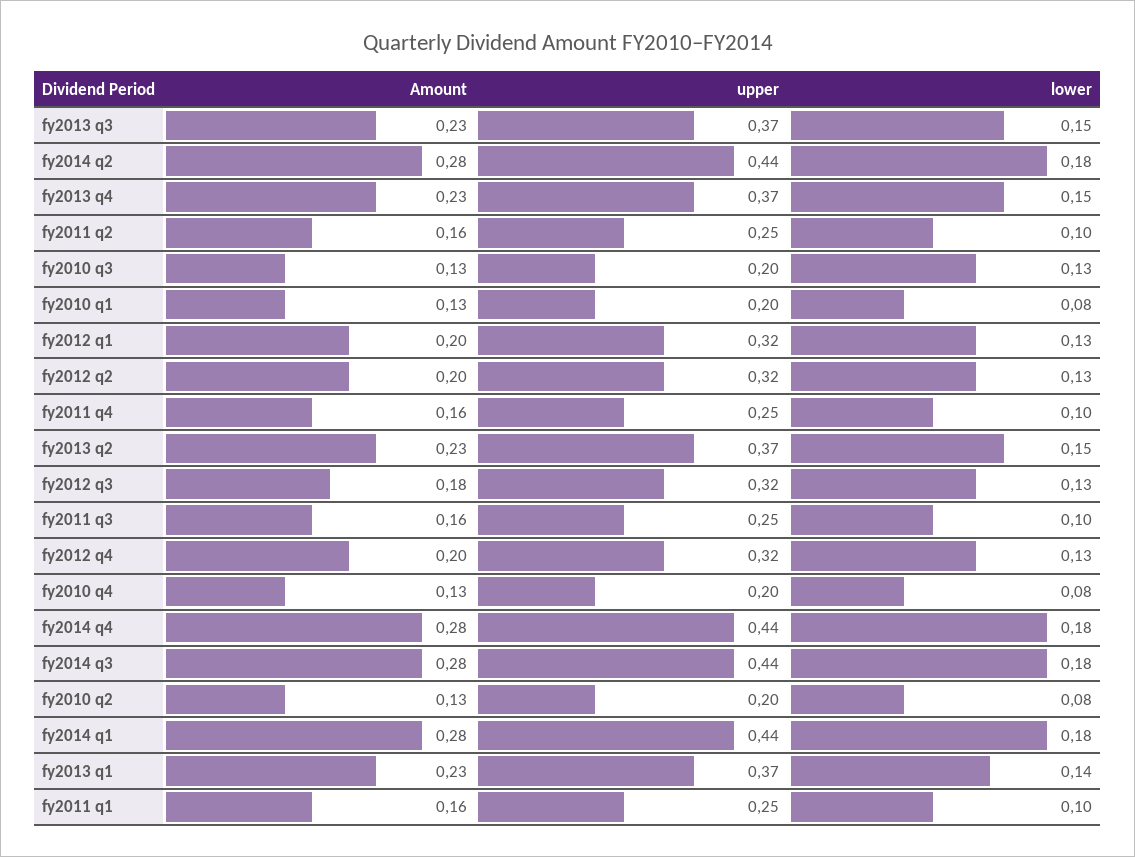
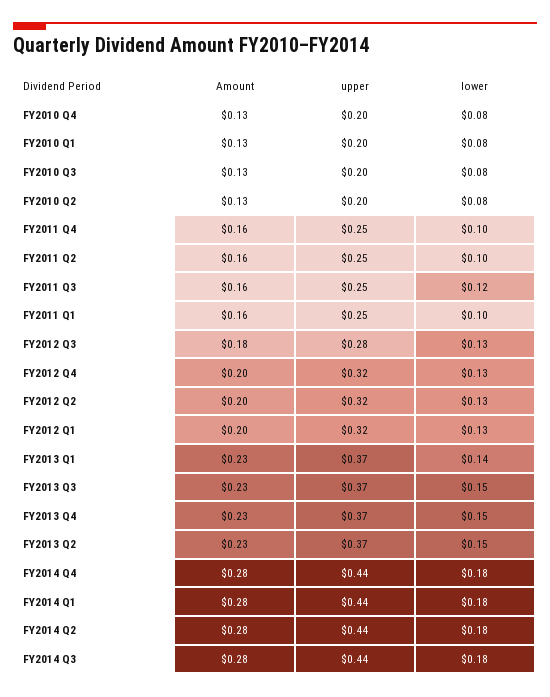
  {
    "Amount": {
      "fy2013 q3": 0.23,
      "fy2014 q2": 0.28,
      "fy2013 q4": 0.23,
      "fy2011 q2": 0.16,
      "fy2010 q3": 0.13,
      "fy2010 q1": 0.13,
      "fy2012 q1": 0.2,
      "fy2012 q2": 0.2,
      "fy2011 q4": 0.16,
      "fy2013 q2": 0.23,
      "fy2012 q3": 0.18,
      "fy2011 q3": 0.16,
      "fy2012 q4": 0.2,
      "fy2010 q4": 0.13,
      "fy2014 q4": 0.28,
      "fy2014 q3": 0.28,
      "fy2010 q2": 0.13,
      "fy2014 q1": 0.28,
      "fy2013 q1": 0.23,
      "fy2011 q1": 0.16
    },
    "upper": {
      "fy2013 q3": 0.37,
      "fy2014 q2": 0.44,
      "fy2013 q4": 0.37,
      "fy2011 q2": 0.25,
      "fy2010 q3": 0.2,
      "fy2010 q1": 0.2,
      "fy2012 q1": 0.32,
      "fy2012 q2": 0.32,
      "fy2011 q4": 0.25,
      "fy2013 q2": 0.37,
-     "fy2012 q3": 0.32,
+     "fy2012 q3": 0.28,
      "fy2011 q3": 0.25,
      "fy2012 q4": 0.32,
      "fy2010 q4": 0.2,
      "fy2014 q4": 0.44,
      "fy2014 q3": 0.44,
      "fy2010 q2": 0.2,
      "fy2014 q1": 0.44,
      "fy2013 q1": 0.37,
      "fy2011 q1": 0.25
    },
    "lower": {
      "fy2013 q3": 0.15,
      "fy2014 q2": 0.18,
      "fy2013 q4": 0.15,
      "fy2011 q2": 0.1,
-     "fy2010 q3": 0.13,
+     "fy2010 q3": 0.08,
      "fy2010 q1": 0.08,
      "fy2012 q1": 0.13,
      "fy2012 q2": 0.13,
      "fy2011 q4": 0.1,
      "fy2013 q2": 0.15,
      "fy2012 q3": 0.13,
-     "fy2011 q3": 0.1,
+     "fy2011 q3": 0.12,
      "fy2012 q4": 0.13,
      "fy2010 q4": 0.08,
      "fy2014 q4": 0.18,
      "fy2014 q3": 0.18,
      "fy2010 q2": 0.08,
      "fy2014 q1": 0.18,
      "fy2013 q1": 0.14,
      "fy2011 q1": 0.1
    }
  }

